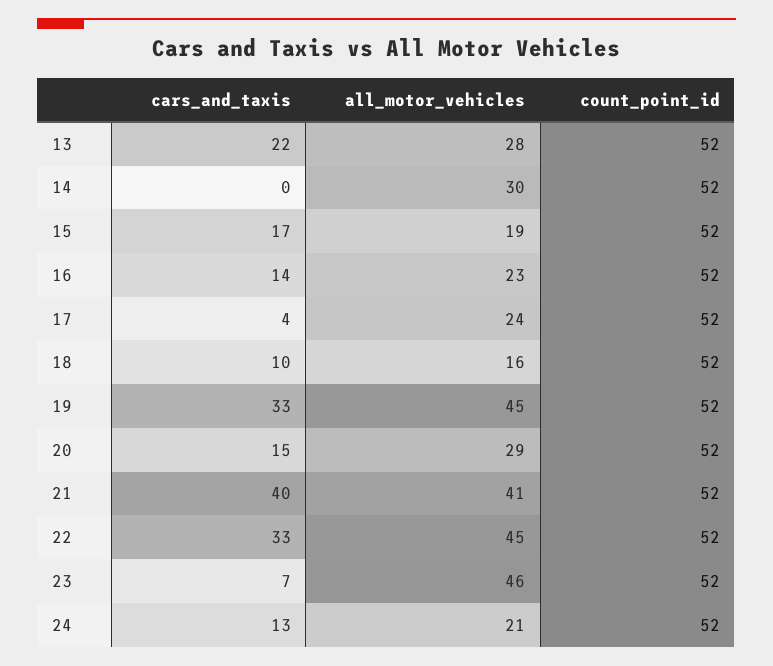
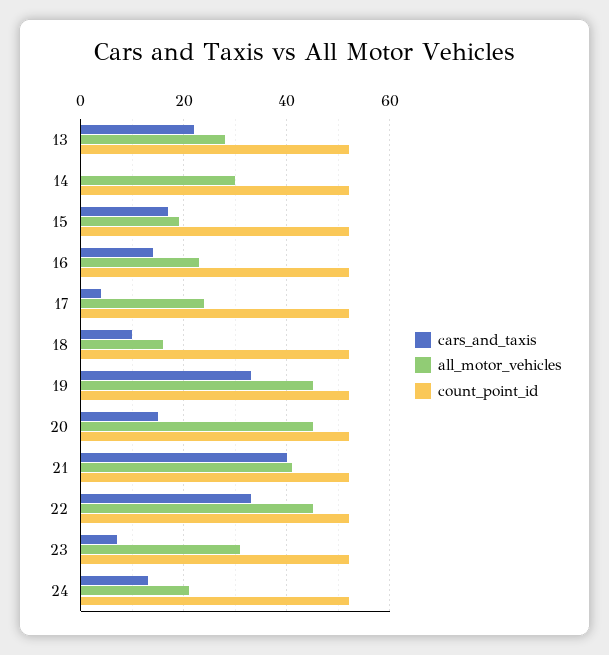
  {
    "cars_and_taxis": {
      "13": 22,
      "14": 0,
      "15": 17,
      "16": 14,
      "17": 4,
      "18": 10,
      "19": 33,
      "20": 15,
      "21": 40,
      "22": 33,
      "23": 7,
      "24": 13
    },
    "all_motor_vehicles": {
      "13": 28,
      "14": 30,
      "15": 19,
      "16": 23,
      "17": 24,
      "18": 16,
      "19": 45,
-     "20": 29,
+     "20": 45,
      "21": 41,
      "22": 45,
-     "23": 46,
+     "23": 30,
      "24": 21
    },
    "count_point_id": {
      "13": 52,
      "14": 52,
      "15": 52,
      "16": 52,
      "17": 52,
      "18": 52,
      "19": 52,
      "20": 52,
      "21": 52,
      "22": 52,
      "23": 52,
      "24": 52
    }
  }

